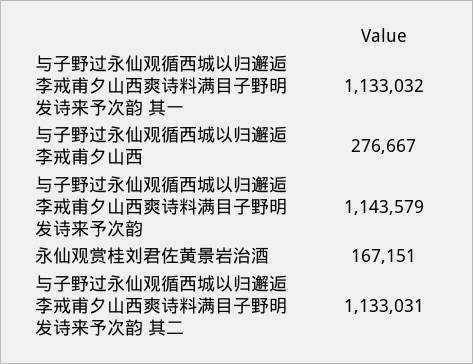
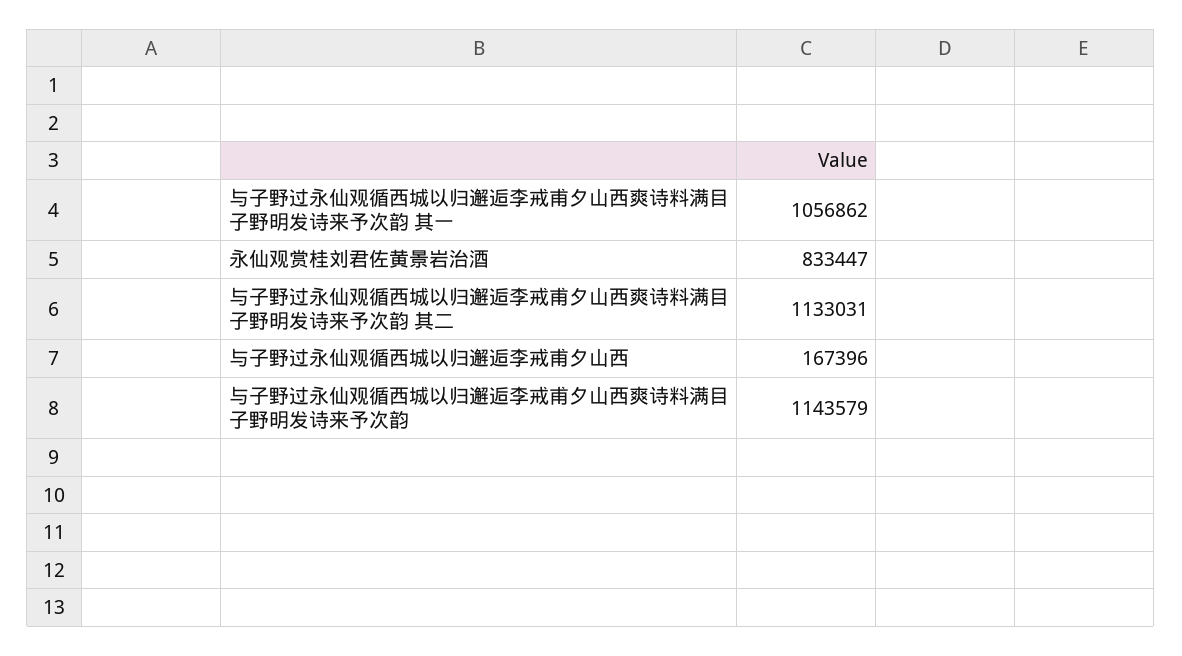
  {
-   "与子野过永仙观循西城以归邂逅李戒甫夕山西爽诗料满目子野明发诗来予次韵 其一": 1133032,
+   "与子野过永仙观循西城以归邂逅李戒甫夕山西爽诗料满目子野明发诗来予次韵 其一": 1056862,
-   "与子野过永仙观循西城以归邂逅李戒甫夕山西": 276667,
+   "与子野过永仙观循西城以归邂逅李戒甫夕山西": 167396,
    "与子野过永仙观循西城以归邂逅李戒甫夕山西爽诗料满目子野明发诗来予次韵": 1143579,
-   "永仙观赏桂刘君佐黄景岩治酒": 167151,
+   "永仙观赏桂刘君佐黄景岩治酒": 833447,
    "与子野过永仙观循西城以归邂逅李戒甫夕山西爽诗料满目子野明发诗来予次韵 其二": 1133031
  }

